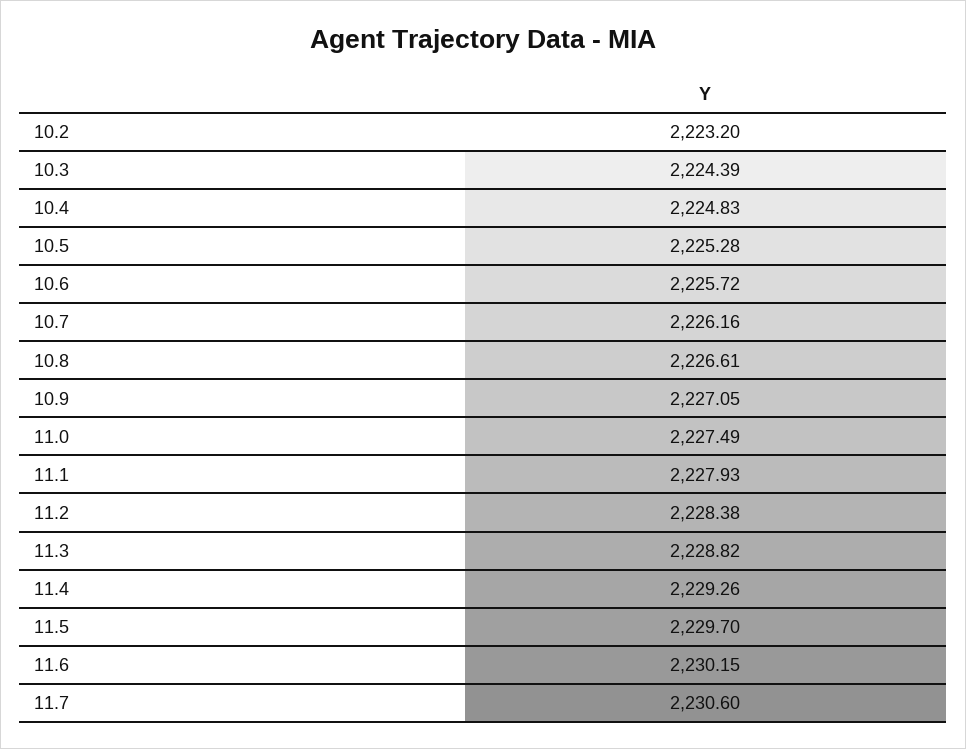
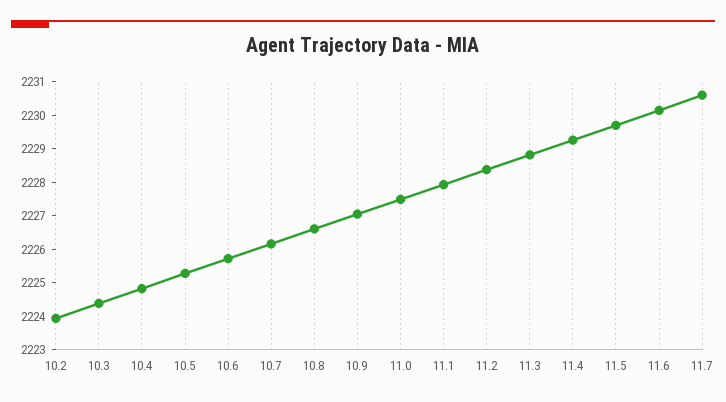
  {
-   "10.2": 2223.2,
+   "10.2": 2224,
    "10.3": 2224.39,
    "10.4": 2224.83,
    "10.5": 2225.28,
    "10.6": 2225.72,
    "10.7": 2226.16,
    "10.8": 2226.61,
    "10.9": 2227.05,
    "11.0": 2227.49,
    "11.1": 2227.93,
    "11.2": 2228.38,
    "11.3": 2228.82,
    "11.4": 2229.26,
    "11.5": 2229.7,
    "11.6": 2230.15,
    "11.7": 2230.6
  }

